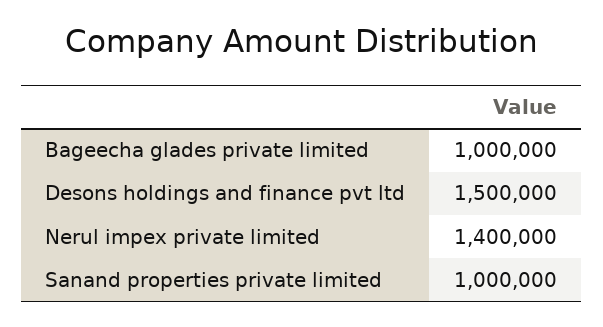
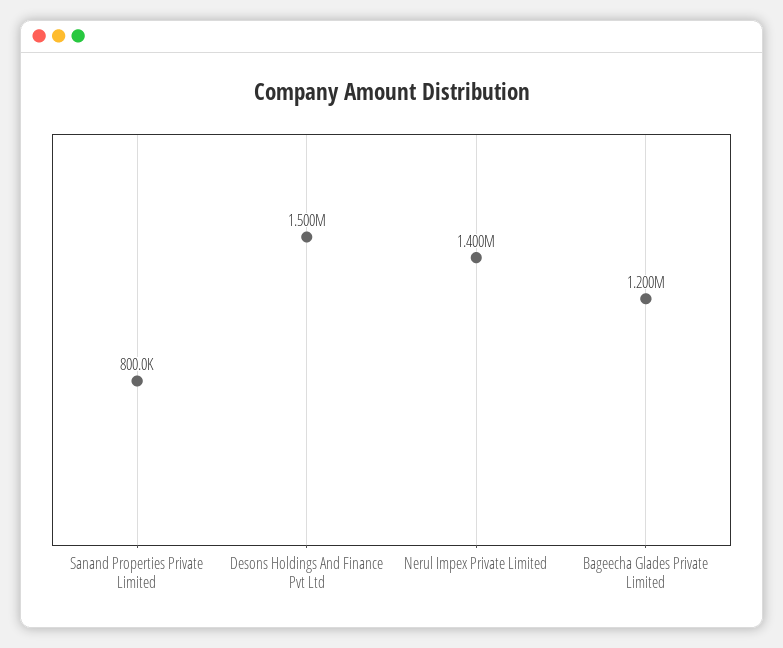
  {
-   "Bageecha glades private limited": 1000000,
+   "Bageecha glades private limited": 1200000,
    "Desons holdings and finance pvt ltd": 1500000,
    "Nerul impex private limited": 1400000,
-   "Sanand properties private limited": 1000000
+   "Sanand properties private limited": 800000
  }

